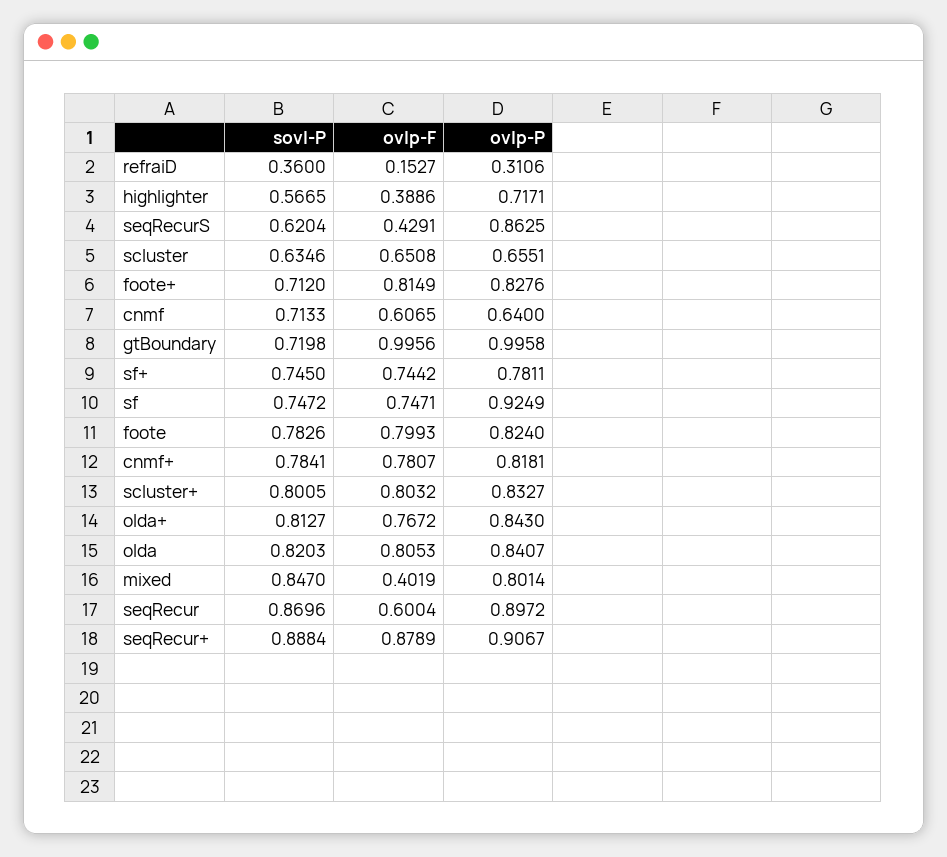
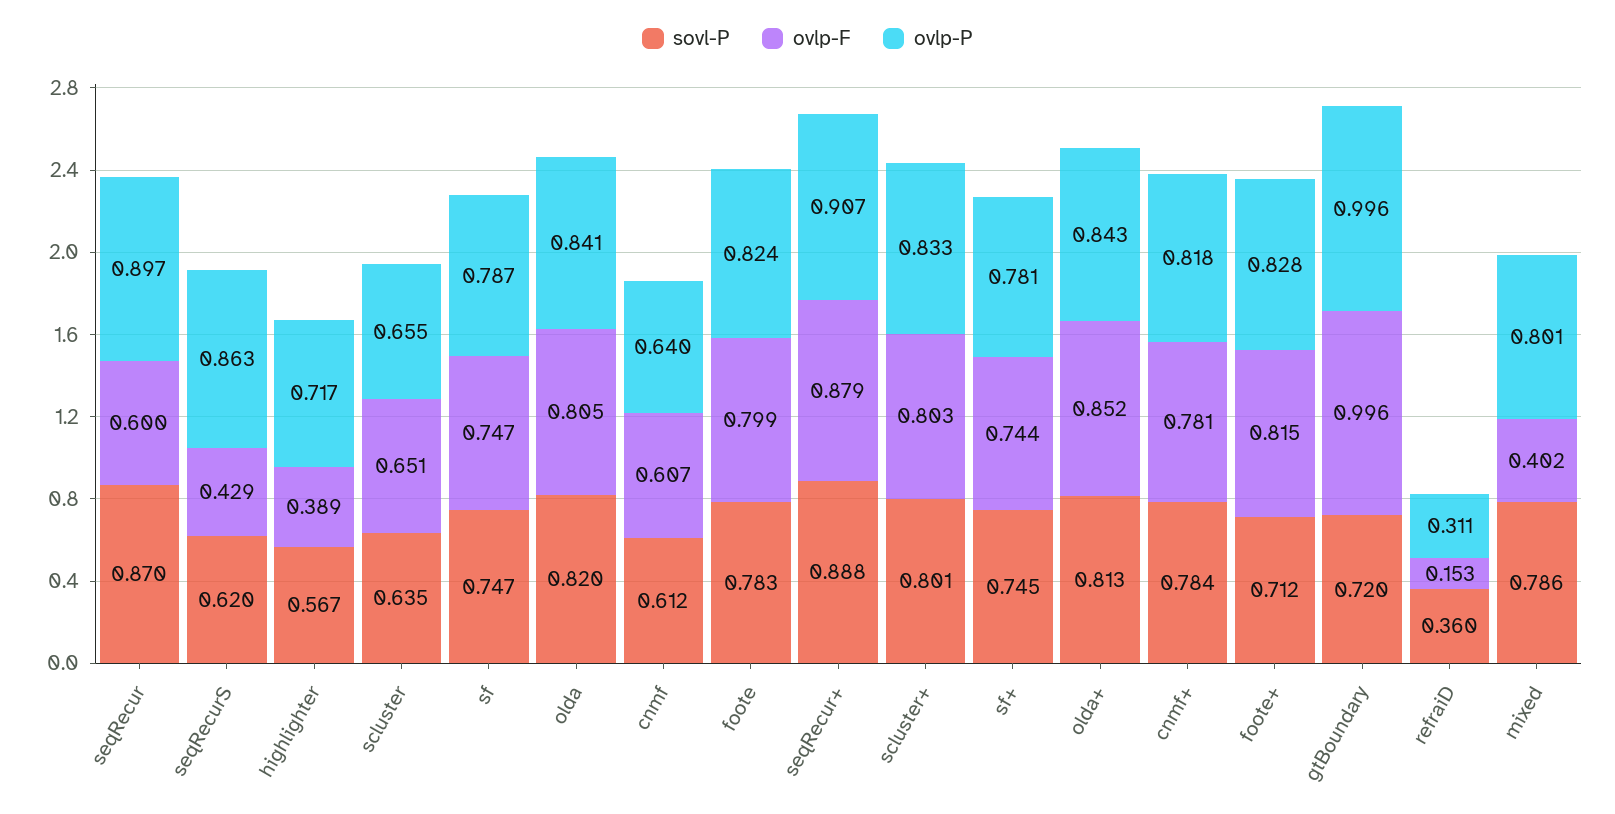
  {
    "sovl-P": {
      "refraiD": 0.36,
      "highlighter": 0.5665,
      "seqRecurS": 0.6204,
      "scluster": 0.6346,
      "foote+": 0.712,
-     "cnmf": 0.7133,
+     "cnmf": 0.612,
      "gtBoundary": 0.7198,
      "sf+": 0.745,
      "sf": 0.7472,
      "foote": 0.7826,
      "cnmf+": 0.7841,
      "scluster+": 0.8005,
      "olda+": 0.8127,
      "olda": 0.8203,
-     "mixed": 0.847,
+     "mixed": 0.786,
      "seqRecur": 0.8696,
      "seqRecur+": 0.8884
    },
    "ovlp-F": {
      "refraiD": 0.1527,
      "highlighter": 0.3886,
      "seqRecurS": 0.4291,
      "scluster": 0.6508,
      "foote+": 0.8149,
      "cnmf": 0.6065,
      "gtBoundary": 0.9956,
      "sf+": 0.7442,
      "sf": 0.7471,
      "foote": 0.7993,
      "cnmf+": 0.7807,
      "scluster+": 0.8032,
-     "olda+": 0.7672,
+     "olda+": 0.852,
      "olda": 0.8053,
      "mixed": 0.4019,
      "seqRecur": 0.6004,
      "seqRecur+": 0.8789
    },
    "ovlp-P": {
      "refraiD": 0.3106,
      "highlighter": 0.7171,
      "seqRecurS": 0.8625,
      "scluster": 0.6551,
      "foote+": 0.8276,
      "cnmf": 0.64,
      "gtBoundary": 0.9958,
      "sf+": 0.7811,
-     "sf": 0.9249,
+     "sf": 0.787,
      "foote": 0.824,
      "cnmf+": 0.8181,
      "scluster+": 0.8327,
      "olda+": 0.843,
      "olda": 0.8407,
      "mixed": 0.8014,
      "seqRecur": 0.8972,
      "seqRecur+": 0.9067
    }
  }

